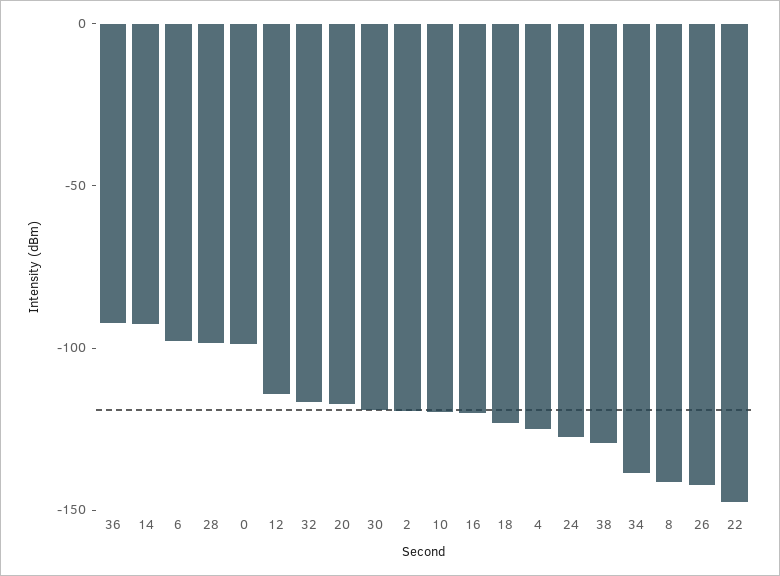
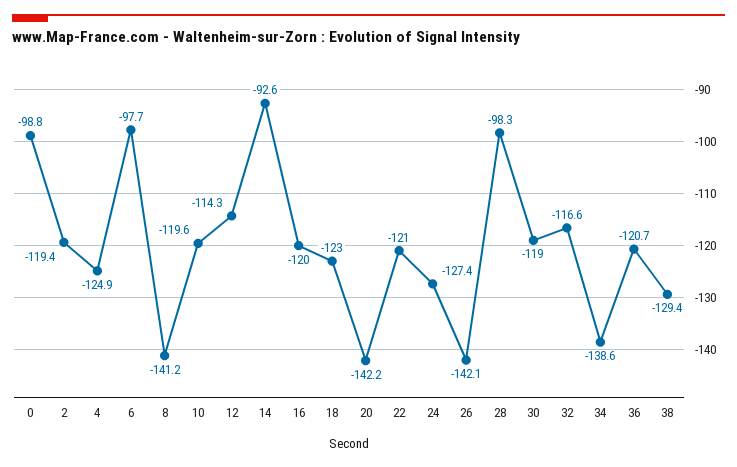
  {
-   "36": -90,
+   "36": -120.7,
    "14": -92.6,
    "6": -97.7,
    "28": -98.3,
    "0": -98.8,
    "12": -114.3,
    "32": -116.6,
-   "20": -120,
+   "20": -142.2,
    "30": -119,
    "2": -119.4,
    "10": -119.6,
    "16": -120,
    "18": -123,
    "4": -124.9,
    "24": -127.4,
    "38": -129.4,
    "34": -138.6,
    "8": -141.2,
    "26": -142.1,
-   "22": -150
+   "22": -121
  }

